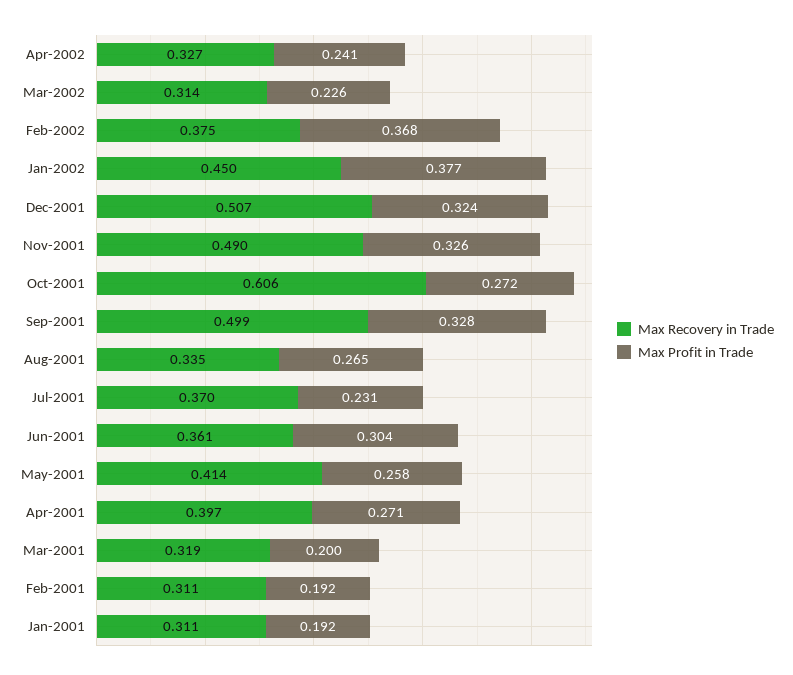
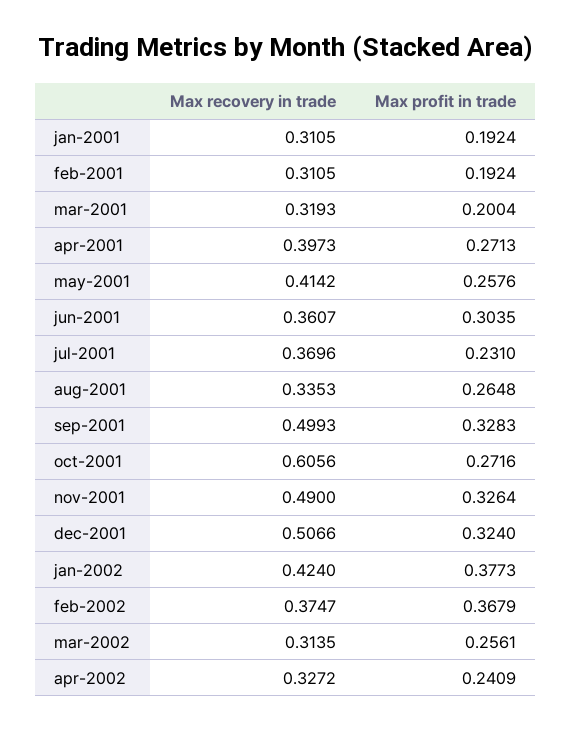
  {
    "Max Recovery in Trade": {
      "Apr-2002": 0.3272,
      "Mar-2002": 0.3135,
      "Feb-2002": 0.3747,
-     "Jan-2002": 0.45,
+     "Jan-2002": 0.424,
      "Dec-2001": 0.5066,
      "Nov-2001": 0.49,
      "Oct-2001": 0.6056,
      "Sep-2001": 0.4993,
      "Aug-2001": 0.3353,
      "Jul-2001": 0.3696,
      "Jun-2001": 0.3607,
      "May-2001": 0.4142,
      "Apr-2001": 0.3973,
      "Mar-2001": 0.3193,
      "Feb-2001": 0.3105,
      "Jan-2001": 0.3105
    },
    "Max Profit in Trade": {
      "Apr-2002": 0.2409,
-     "Mar-2002": 0.226,
+     "Mar-2002": 0.2561,
      "Feb-2002": 0.3679,
      "Jan-2002": 0.3773,
      "Dec-2001": 0.324,
      "Nov-2001": 0.3264,
      "Oct-2001": 0.2716,
      "Sep-2001": 0.3283,
      "Aug-2001": 0.2648,
      "Jul-2001": 0.231,
      "Jun-2001": 0.3035,
      "May-2001": 0.2576,
      "Apr-2001": 0.2713,
      "Mar-2001": 0.2004,
      "Feb-2001": 0.1924,
      "Jan-2001": 0.1924
    }
  }

